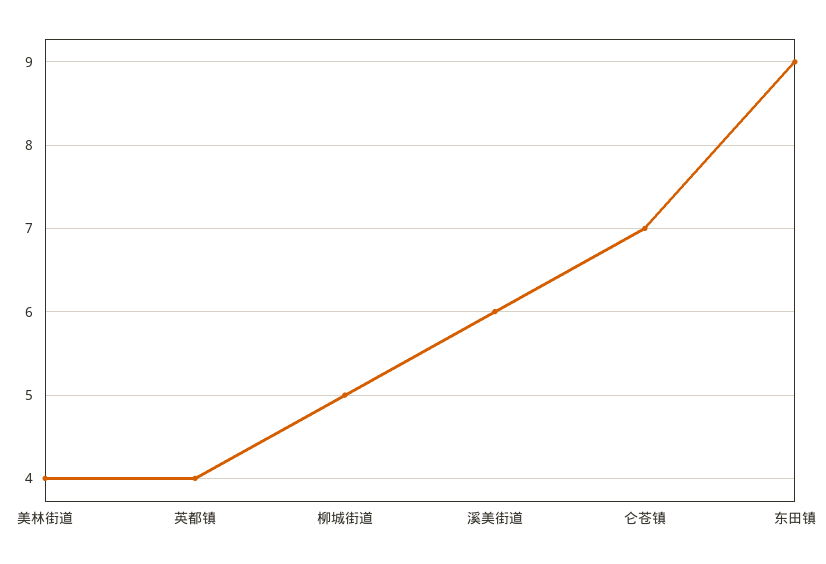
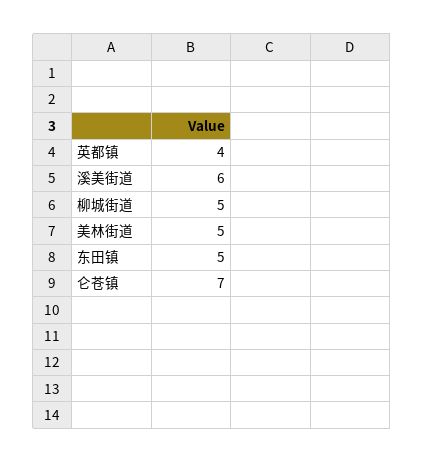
  {
-   "美林街道": 4,
+   "美林街道": 5,
    "英都镇": 4,
    "柳城街道": 5,
    "溪美街道": 6,
    "仑苍镇": 7,
-   "东田镇": 9
+   "东田镇": 5
  }

